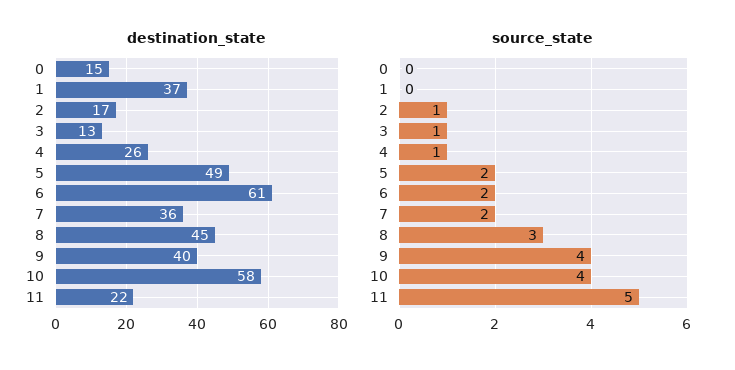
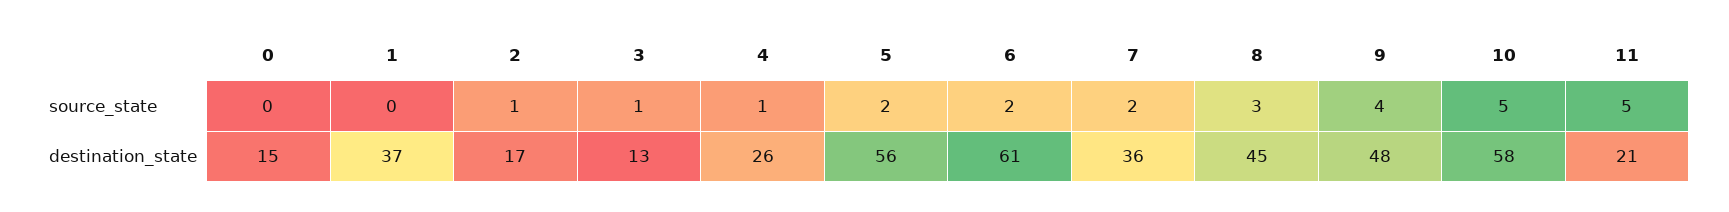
  {
    "destination_state": {
      "0": 15,
      "1": 37,
      "2": 17,
      "3": 13,
      "4": 26,
-     "5": 49,
+     "5": 56,
      "6": 61,
      "7": 36,
      "8": 45,
-     "9": 40,
+     "9": 48,
      "10": 58,
-     "11": 22
+     "11": 21
    },
    "source_state": {
      "0": 0,
      "1": 0,
      "2": 1,
      "3": 1,
      "4": 1,
      "5": 2,
      "6": 2,
      "7": 2,
      "8": 3,
      "9": 4,
-     "10": 4,
+     "10": 5,
      "11": 5
    }
  }

